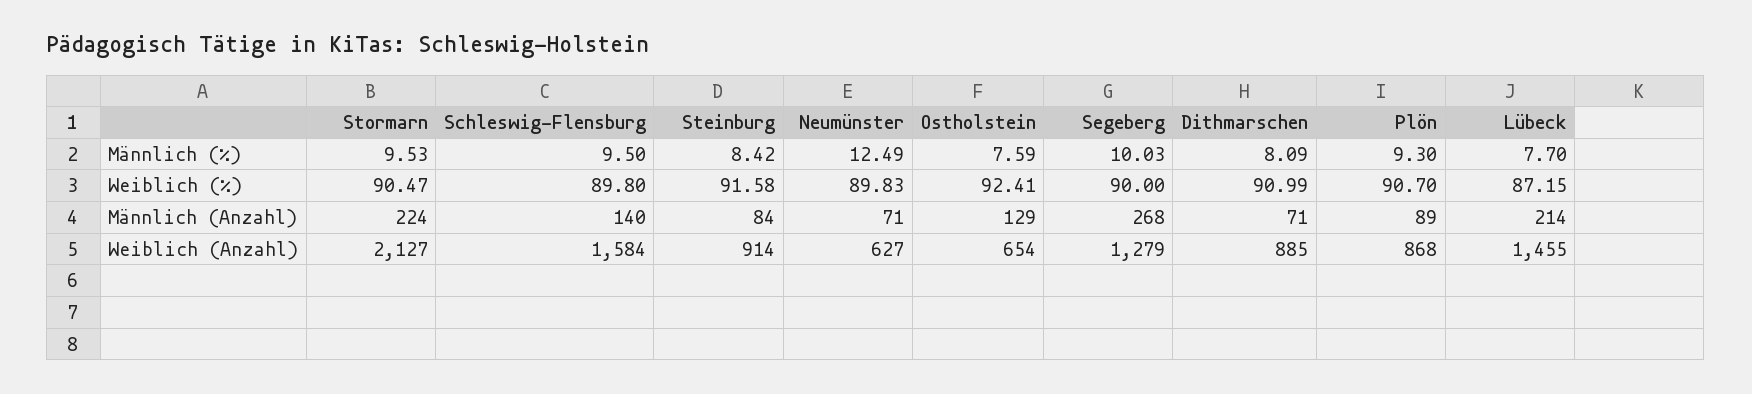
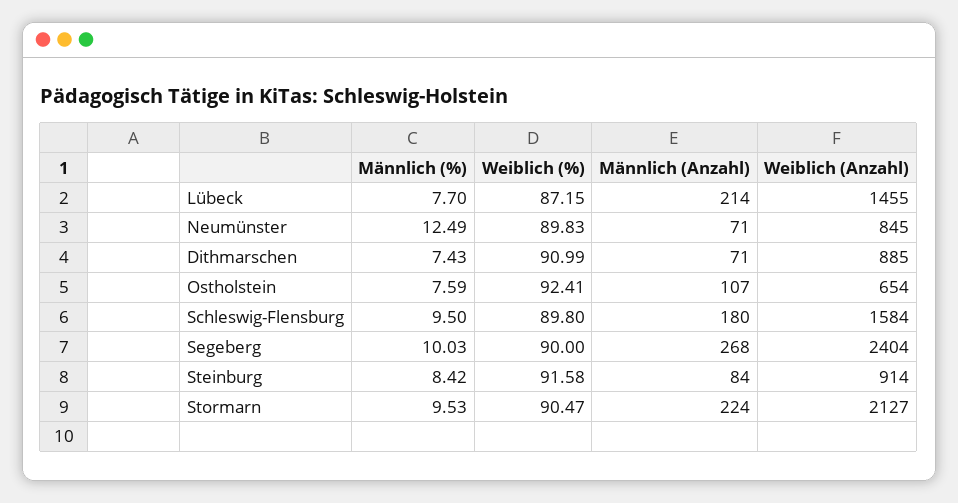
  {
    "Stormarn": {
      "Männlich (%)": 9.53,
      "Weiblich (%)": 90.47,
      "Männlich (Anzahl)": 224,
      "Weiblich (Anzahl)": 2127
    },
    "Schleswig-Flensburg": {
      "Männlich (%)": 9.5,
      "Weiblich (%)": 89.8,
-     "Männlich (Anzahl)": 140,
+     "Männlich (Anzahl)": 180,
      "Weiblich (Anzahl)": 1584
    },
    "Steinburg": {
      "Männlich (%)": 8.42,
      "Weiblich (%)": 91.58,
      "Männlich (Anzahl)": 84,
      "Weiblich (Anzahl)": 914
    },
    "Neumünster": {
      "Männlich (%)": 12.49,
      "Weiblich (%)": 89.83,
      "Männlich (Anzahl)": 71,
-     "Weiblich (Anzahl)": 627
+     "Weiblich (Anzahl)": 845
    },
    "Ostholstein": {
      "Männlich (%)": 7.59,
      "Weiblich (%)": 92.41,
-     "Männlich (Anzahl)": 129,
+     "Männlich (Anzahl)": 107,
      "Weiblich (Anzahl)": 654
    },
    "Segeberg": {
      "Männlich (%)": 10.03,
      "Weiblich (%)": 90,
      "Männlich (Anzahl)": 268,
-     "Weiblich (Anzahl)": 1279
+     "Weiblich (Anzahl)": 2404
    },
    "Dithmarschen": {
-     "Männlich (%)": 8.09,
+     "Männlich (%)": 7.43,
      "Weiblich (%)": 90.99,
      "Männlich (Anzahl)": 71,
      "Weiblich (Anzahl)": 885
    },
-   "Plön": {
-     "Männlich (%)": 9.3,
-     "Weiblich (%)": 90.7,
-     "Männlich (Anzahl)": 89,
-     "Weiblich (Anzahl)": 868
-   },
    "Lübeck": {
      "Männlich (%)": 7.7,
      "Weiblich (%)": 87.15,
      "Männlich (Anzahl)": 214,
      "Weiblich (Anzahl)": 1455
    }
  }

